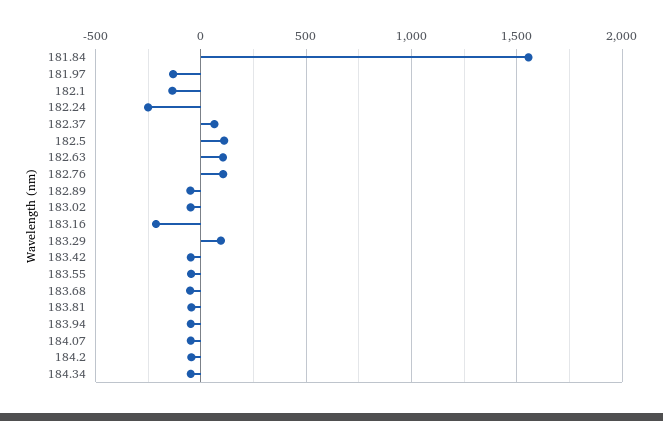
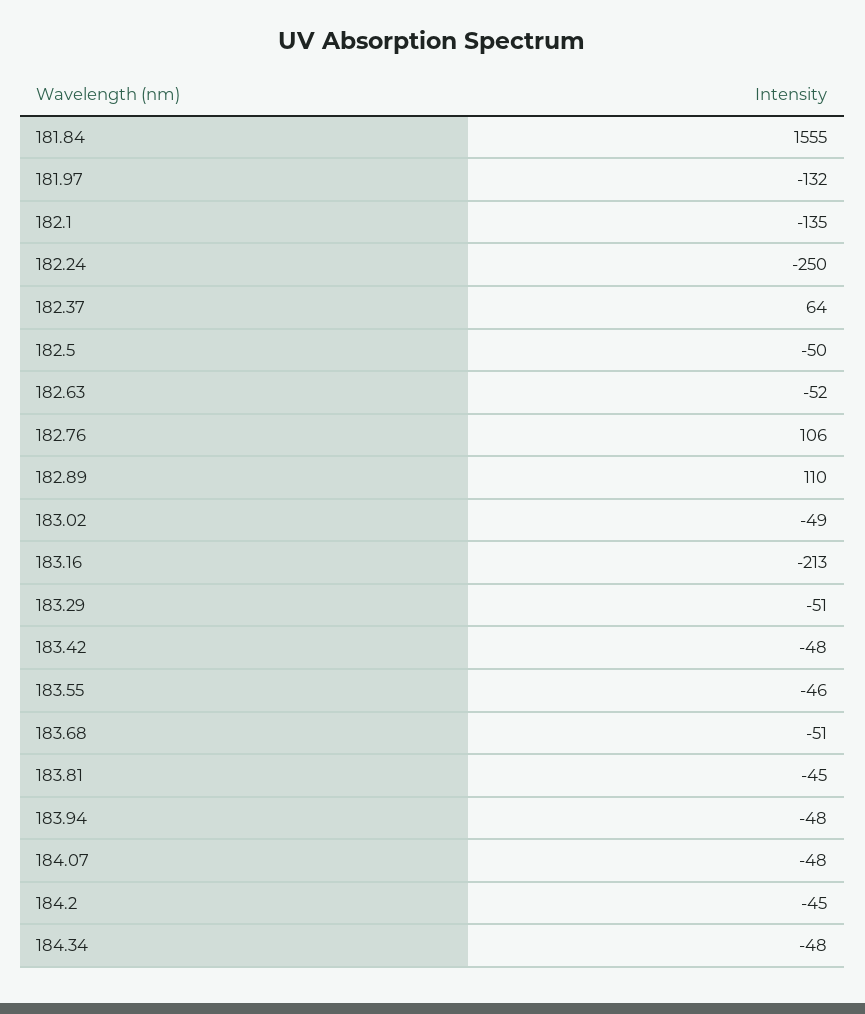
  {
    "181.84": 1555,
    "181.97": -132,
    "182.1": -135,
    "182.24": -250,
    "182.37": 64,
-   "182.5": 100,
+   "182.5": -50,
-   "182.63": 100,
+   "182.63": -52,
    "182.76": 106,
-   "182.89": -50,
+   "182.89": 110,
    "183.02": -49,
    "183.16": -213,
-   "183.29": 100,
+   "183.29": -51,
    "183.42": -48,
    "183.55": -46,
    "183.68": -51,
    "183.81": -45,
    "183.94": -48,
    "184.07": -48,
    "184.2": -45,
    "184.34": -48
  }

